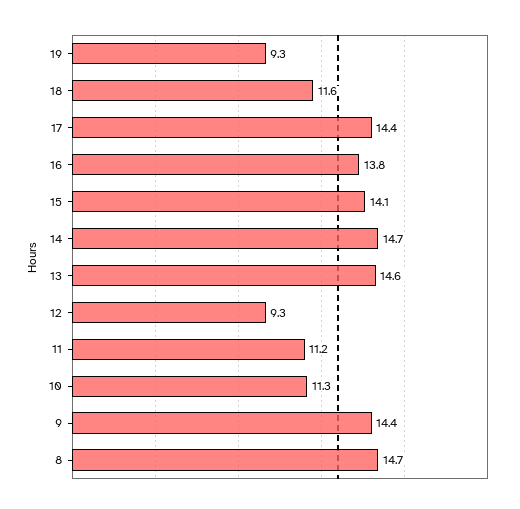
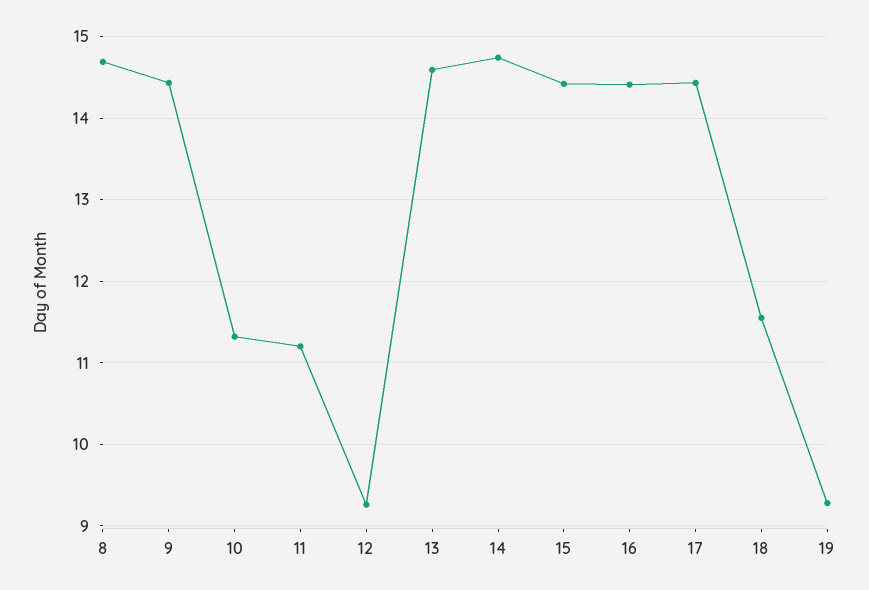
  {
    "19": 9.3,
    "18": 11.6,
    "17": 14.4,
-   "16": 13.8,
+   "16": 14.4,
-   "15": 14.1,
+   "15": 14.4,
    "14": 14.7,
    "13": 14.6,
    "12": 9.3,
    "11": 11.2,
    "10": 11.3,
    "9": 14.4,
    "8": 14.7
  }

